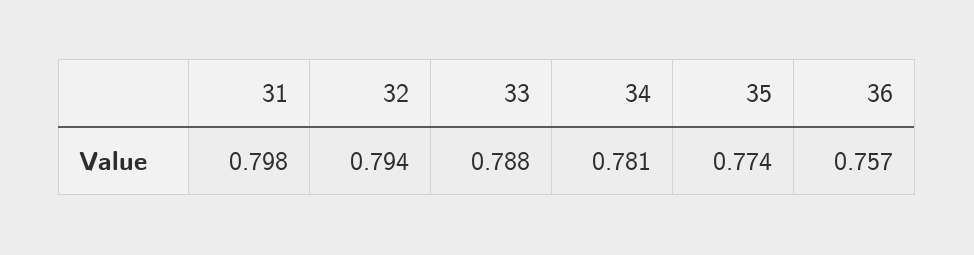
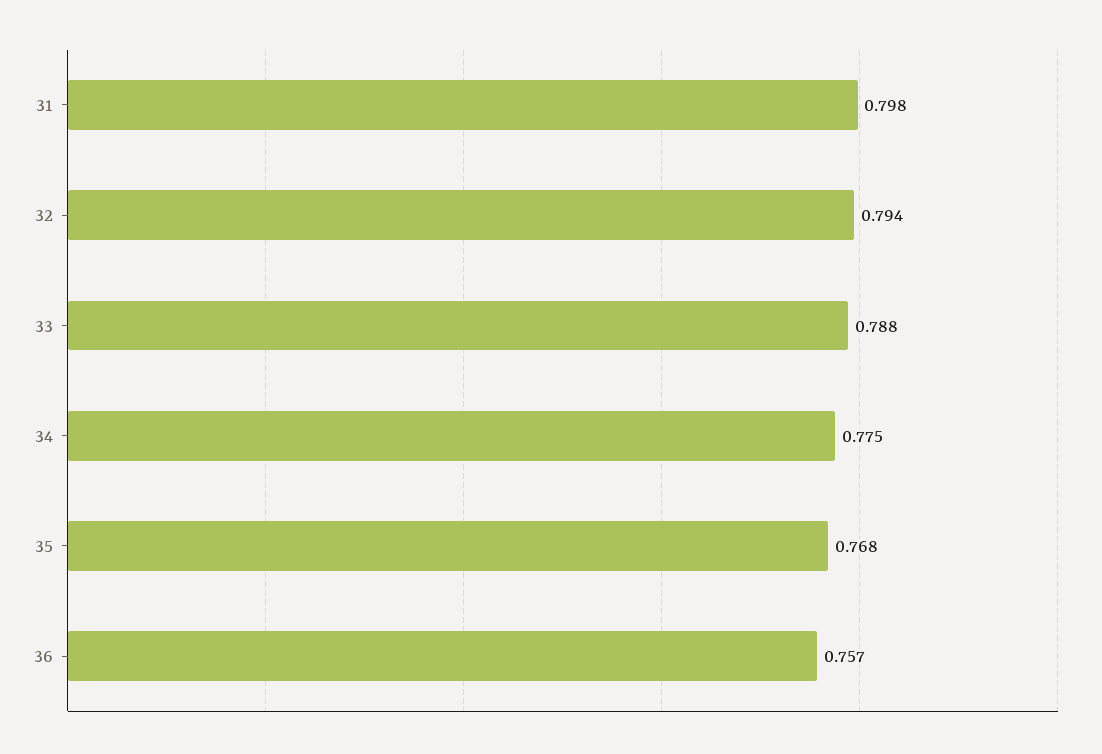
  {
    "31": 0.798,
    "32": 0.794,
    "33": 0.788,
-   "34": 0.781,
+   "34": 0.775,
-   "35": 0.774,
+   "35": 0.768,
    "36": 0.757
  }

